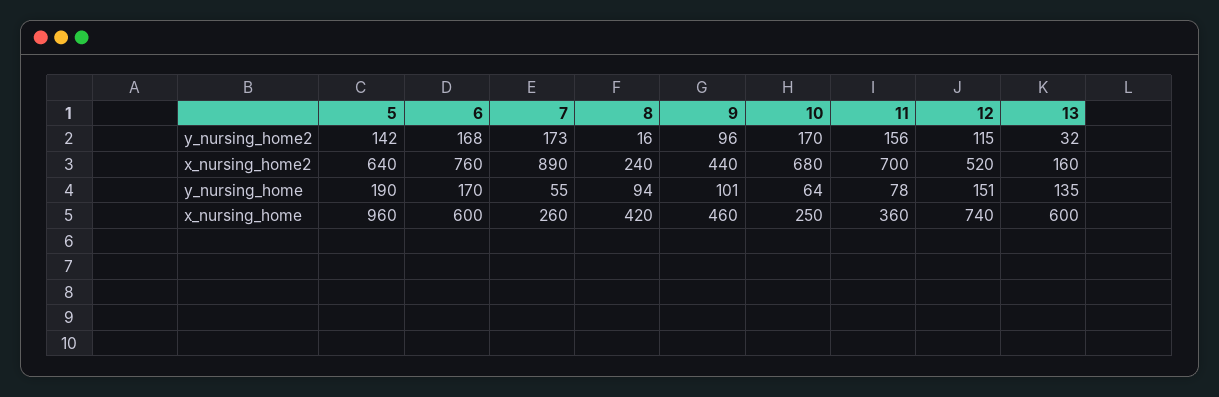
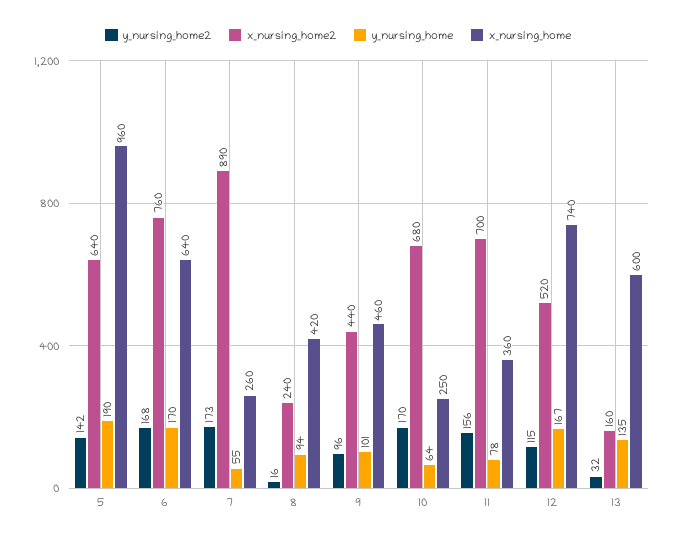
  {
    "y_nursing_home2": {
      "5": 142,
      "6": 168,
      "7": 173,
      "8": 16,
      "9": 96,
      "10": 170,
      "11": 156,
      "12": 115,
      "13": 32
    },
    "x_nursing_home2": {
      "5": 640,
      "6": 760,
      "7": 890,
      "8": 240,
      "9": 440,
      "10": 680,
      "11": 700,
      "12": 520,
      "13": 160
    },
    "y_nursing_home": {
      "5": 190,
      "6": 170,
      "7": 55,
      "8": 94,
      "9": 101,
      "10": 64,
      "11": 78,
-     "12": 151,
+     "12": 167,
      "13": 135
    },
    "x_nursing_home": {
      "5": 960,
-     "6": 600,
+     "6": 640,
      "7": 260,
      "8": 420,
      "9": 460,
      "10": 250,
      "11": 360,
      "12": 740,
      "13": 600
    }
  }

